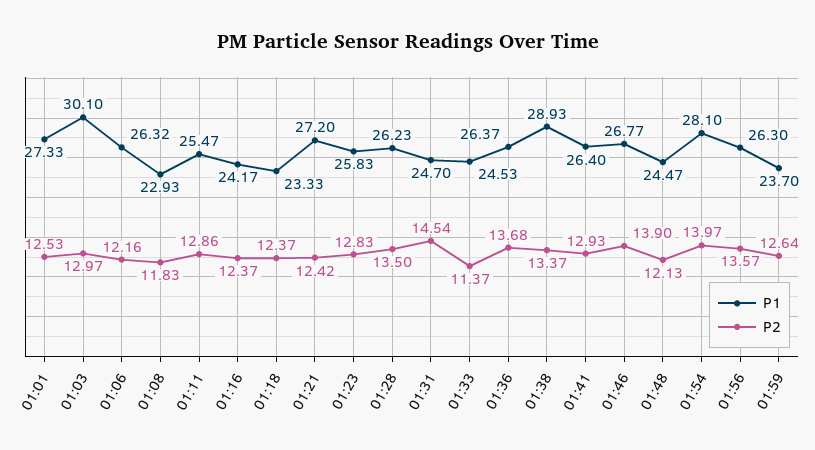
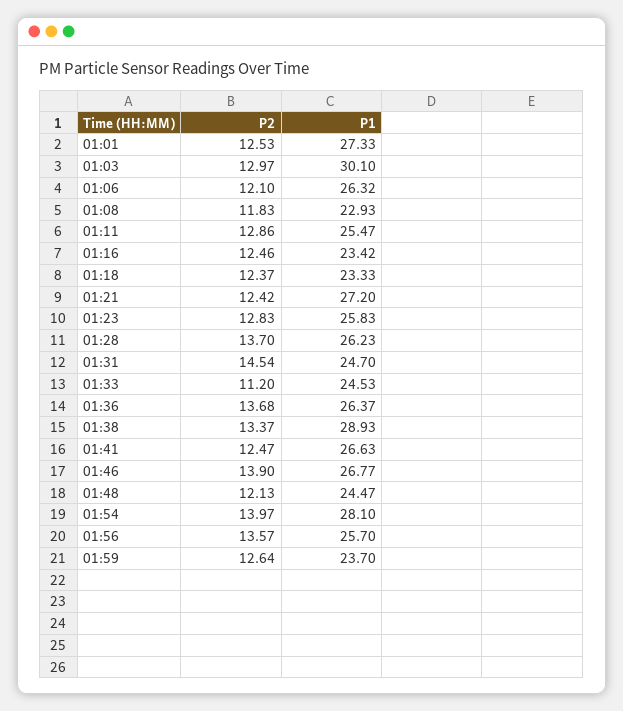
  {
    "P1": {
      "01:01": 27.33,
      "01:03": 30.1,
      "01:06": 26.32,
      "01:08": 22.93,
      "01:11": 25.47,
-     "01:16": 24.17,
+     "01:16": 23.42,
      "01:18": 23.33,
      "01:21": 27.2,
      "01:23": 25.83,
      "01:28": 26.23,
      "01:31": 24.7,
      "01:33": 24.53,
      "01:36": 26.37,
      "01:38": 28.93,
-     "01:41": 26.4,
+     "01:41": 26.63,
      "01:46": 26.77,
      "01:48": 24.47,
      "01:54": 28.1,
-     "01:56": 26.3,
+     "01:56": 25.7,
      "01:59": 23.7
    },
    "P2": {
      "01:01": 12.53,
      "01:03": 12.97,
-     "01:06": 12.16,
+     "01:06": 12.1,
      "01:08": 11.83,
      "01:11": 12.86,
-     "01:16": 12.37,
+     "01:16": 12.46,
      "01:18": 12.37,
      "01:21": 12.42,
      "01:23": 12.83,
-     "01:28": 13.5,
+     "01:28": 13.7,
      "01:31": 14.54,
-     "01:33": 11.37,
+     "01:33": 11.2,
      "01:36": 13.68,
      "01:38": 13.37,
-     "01:41": 12.93,
+     "01:41": 12.47,
      "01:46": 13.9,
      "01:48": 12.13,
      "01:54": 13.97,
      "01:56": 13.57,
      "01:59": 12.64
    }
  }

